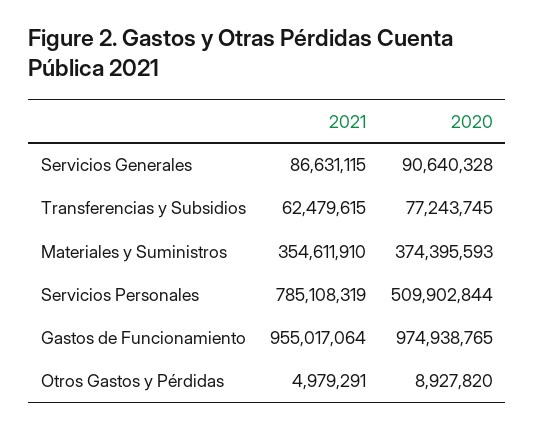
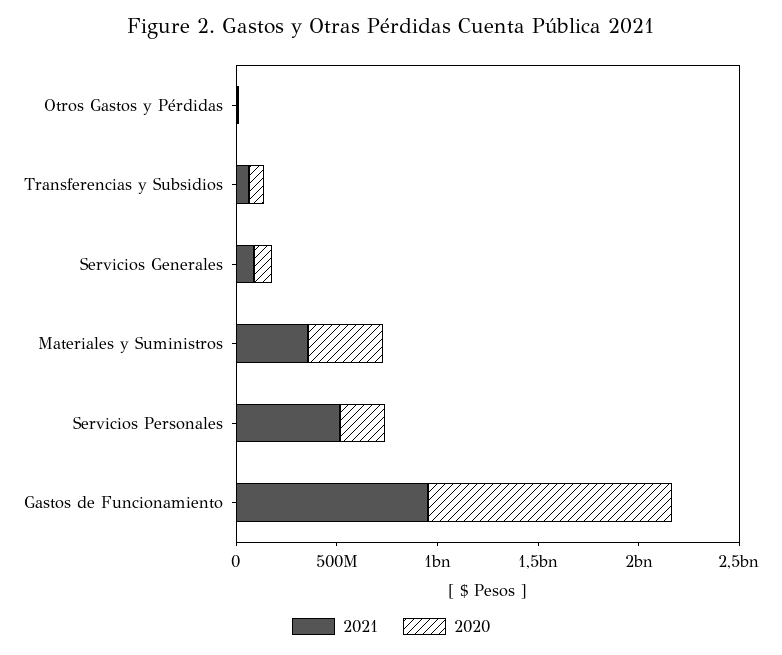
  {
    "2021": {
      "Servicios Generales": 86631115,
      "Transferencias y Subsidios": 62479615,
      "Materiales y Suministros": 354611910,
-     "Servicios Personales": 785108319,
+     "Servicios Personales": 500000000,
      "Gastos de Funcionamiento": 955017064,
      "Otros Gastos y Pérdidas": 4979291
    },
    "2020": {
      "Servicios Generales": 90640328,
      "Transferencias y Subsidios": 77243745,
      "Materiales y Suministros": 374395593,
-     "Servicios Personales": 509902844,
+     "Servicios Personales": 200000000,
-     "Gastos de Funcionamiento": 974938765,
+     "Gastos de Funcionamiento": 1200000000,
      "Otros Gastos y Pérdidas": 8927820
    }
  }

